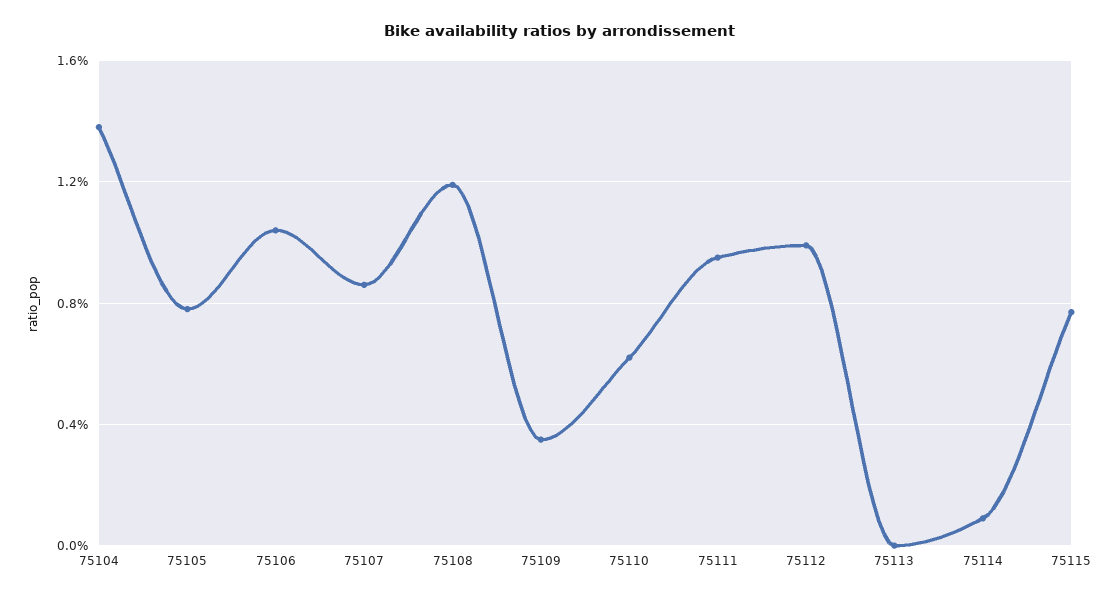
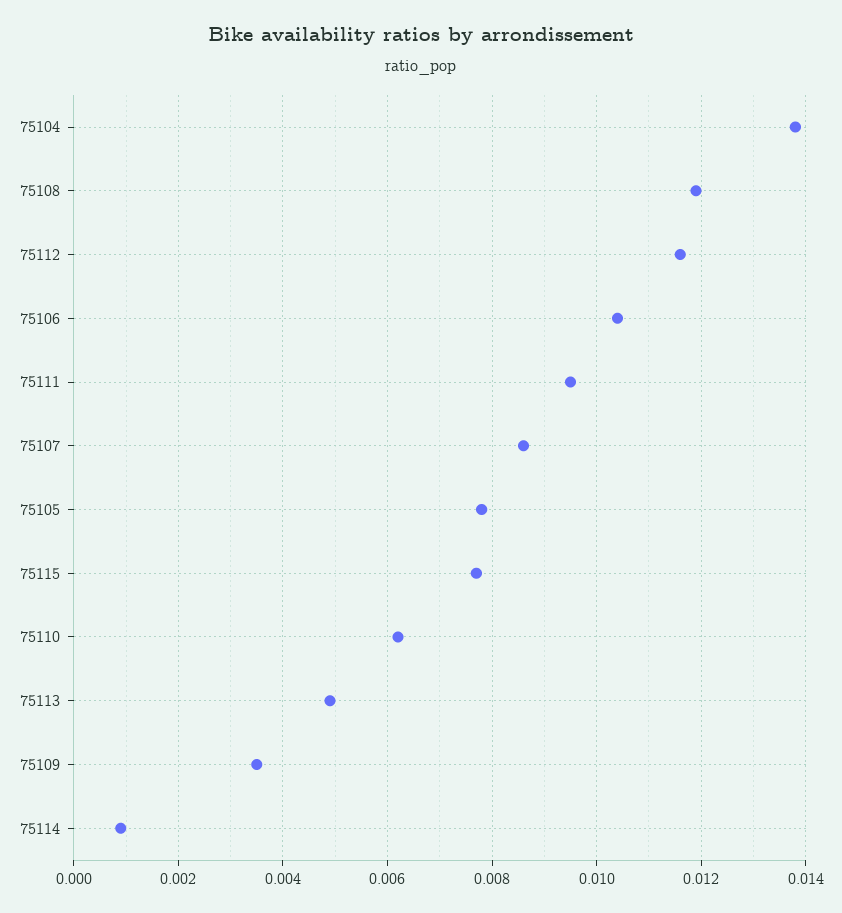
  {
    "75104": 0.014,
    "75105": 0.008,
    "75106": 0.0105,
    "75107": 0.0085,
    "75108": 0.012,
    "75109": 0.0035,
    "75110": 0.006,
    "75111": 0.0095,
-   "75112": 0.01,
+   "75112": 0.0115,
-   "75113": 0,
+   "75113": 0.005,
    "75114": 0.001,
    "75115": 0.0075
  }

